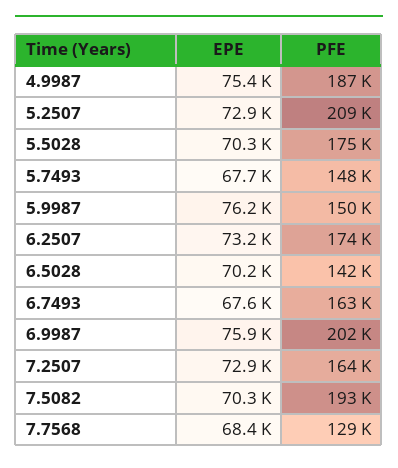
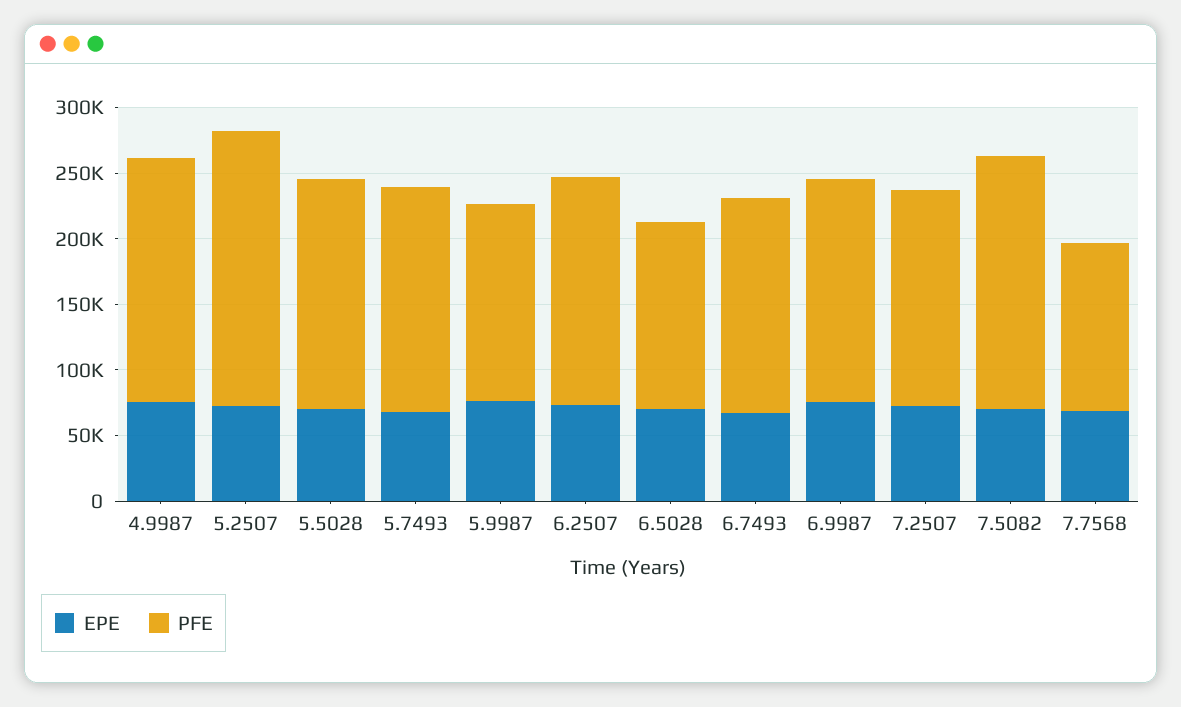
  {
    "EPE": {
      "4.9987": 75400,
      "5.2507": 72900,
      "5.5028": 70300,
      "5.7493": 67700,
      "5.9987": 76200,
      "6.2507": 73200,
      "6.5028": 70200,
      "6.7493": 67600,
      "6.9987": 75900,
      "7.2507": 72900,
      "7.5082": 70300,
      "7.7568": 68400
    },
    "PFE": {
      "4.9987": 187000,
      "5.2507": 209000,
      "5.5028": 175000,
-     "5.7493": 148000,
+     "5.7493": 170000,
      "5.9987": 150000,
      "6.2507": 174000,
      "6.5028": 142000,
      "6.7493": 163000,
-     "6.9987": 202000,
+     "6.9987": 170000,
      "7.2507": 164000,
      "7.5082": 193000,
      "7.7568": 129000
    }
  }

